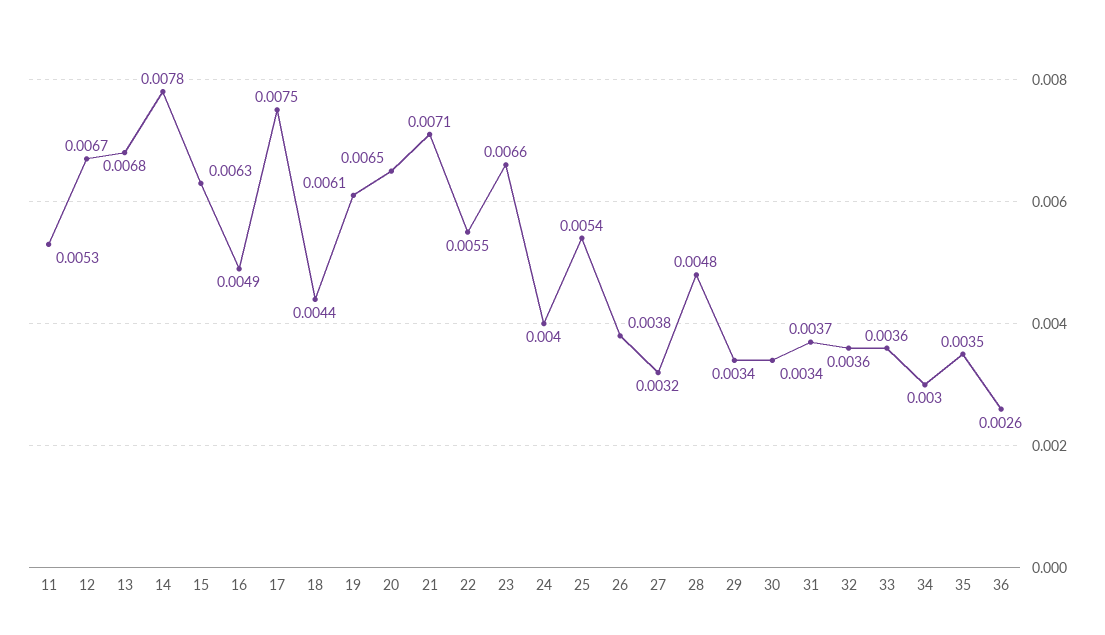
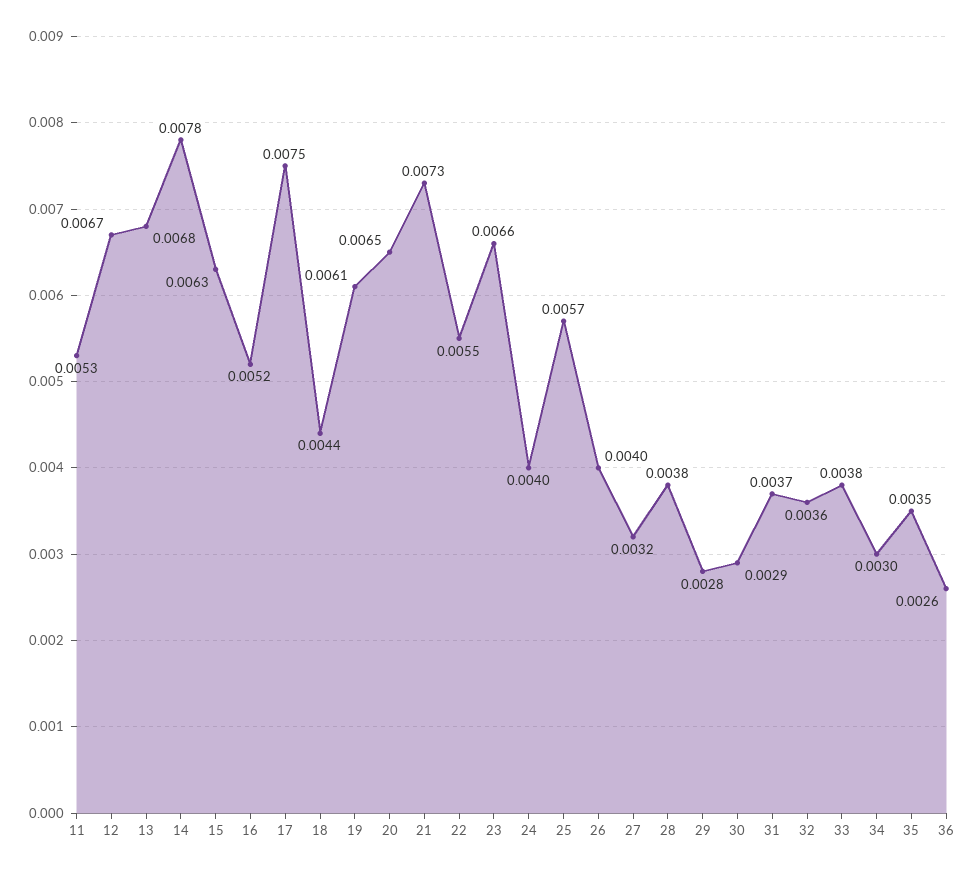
  {
    "11": 0.0053,
    "12": 0.0067,
    "13": 0.0068,
    "14": 0.0078,
    "15": 0.0063,
-   "16": 0.0049,
+   "16": 0.0052,
    "17": 0.0075,
    "18": 0.0044,
    "19": 0.0061,
    "20": 0.0065,
-   "21": 0.0071,
+   "21": 0.0073,
    "22": 0.0055,
    "23": 0.0066,
    "24": 0.004,
-   "25": 0.0054,
+   "25": 0.0057,
-   "26": 0.0038,
+   "26": 0.004,
    "27": 0.0032,
-   "28": 0.0048,
+   "28": 0.0038,
-   "29": 0.0034,
+   "29": 0.0028,
-   "30": 0.0034,
+   "30": 0.0029,
    "31": 0.0037,
    "32": 0.0036,
-   "33": 0.0036,
+   "33": 0.0038,
    "34": 0.003,
    "35": 0.0035,
    "36": 0.0026
  }

